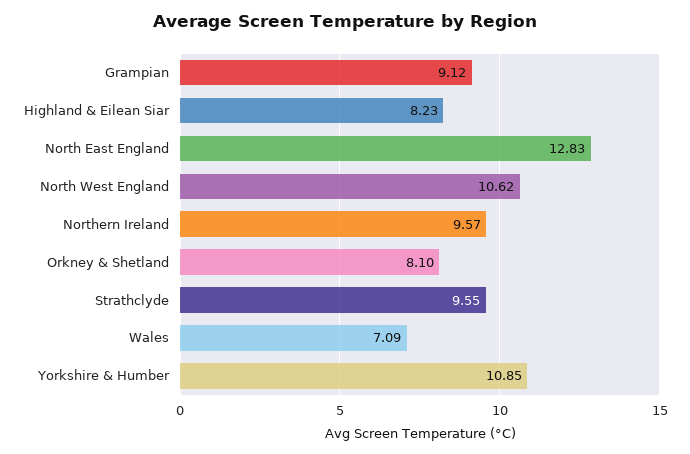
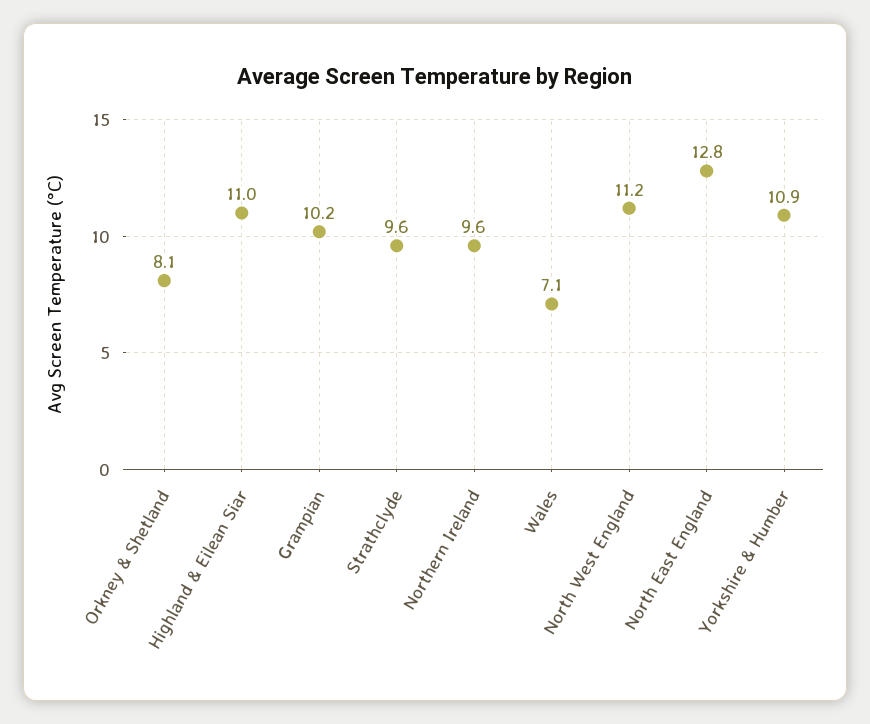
  {
-   "Grampian": 9.12,
+   "Grampian": 10.2,
-   "Highland & Eilean Siar": 8.23,
+   "Highland & Eilean Siar": 11,
    "North East England": 12.83,
-   "North West England": 10.62,
+   "North West England": 11.2,
    "Northern Ireland": 9.57,
    "Orkney & Shetland": 8.1,
    "Strathclyde": 9.55,
    "Wales": 7.09,
    "Yorkshire & Humber": 10.85
  }

